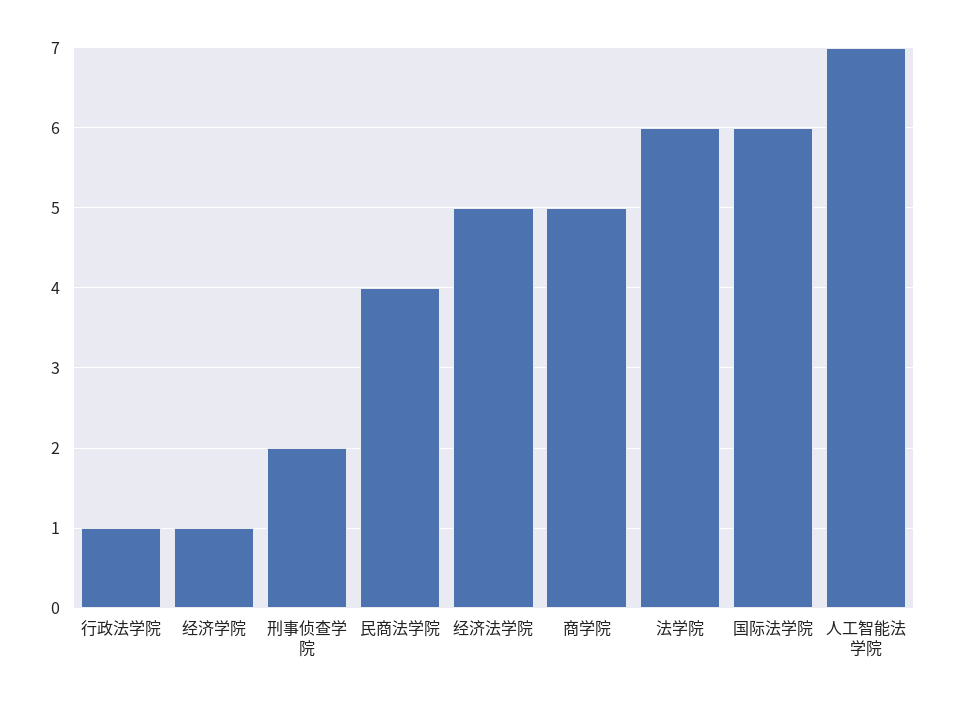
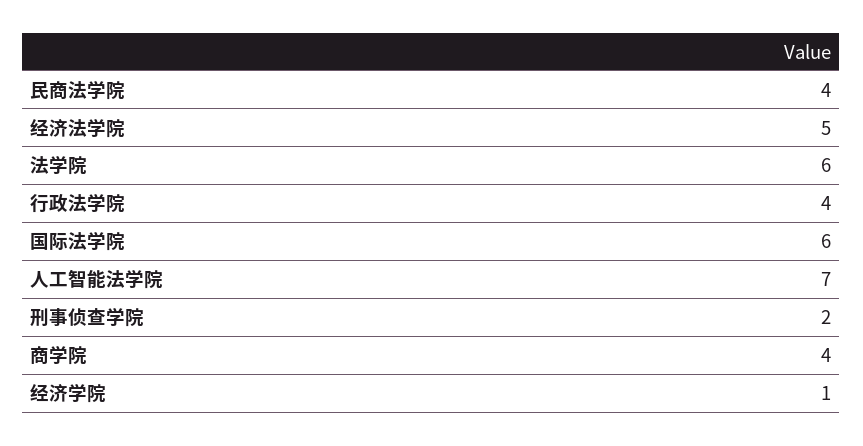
  {
-   "行政法学院": 1,
+   "行政法学院": 4,
    "经济学院": 1,
    "刑事侦查学院": 2,
    "民商法学院": 4,
    "经济法学院": 5,
-   "商学院": 5,
+   "商学院": 4,
    "法学院": 6,
    "国际法学院": 6,
    "人工智能法学院": 7
  }

